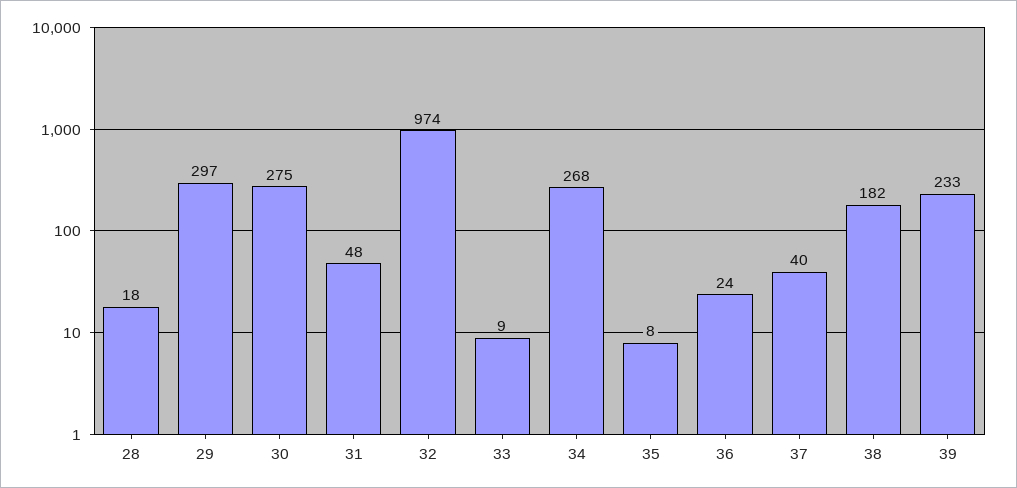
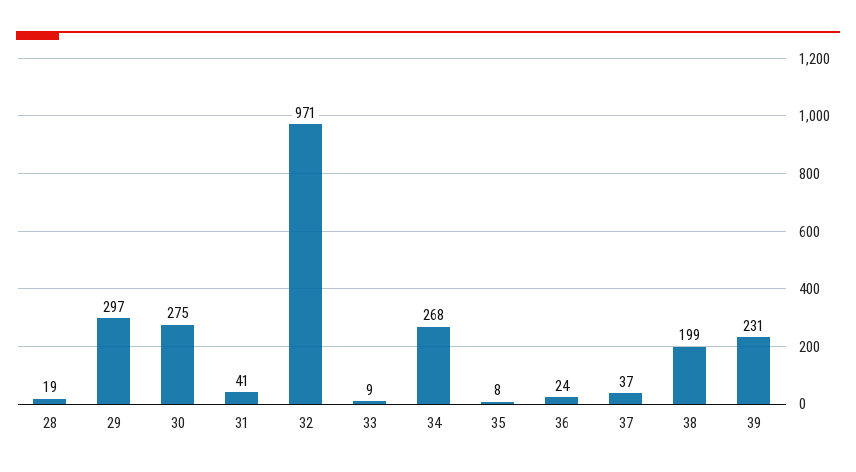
  {
-   "28": 18,
+   "28": 19,
    "29": 297,
    "30": 275,
-   "31": 48,
+   "31": 41,
-   "32": 974,
+   "32": 971,
    "33": 9,
    "34": 268,
    "35": 8,
    "36": 24,
-   "37": 40,
+   "37": 37,
-   "38": 182,
+   "38": 199,
-   "39": 233
+   "39": 231
  }

